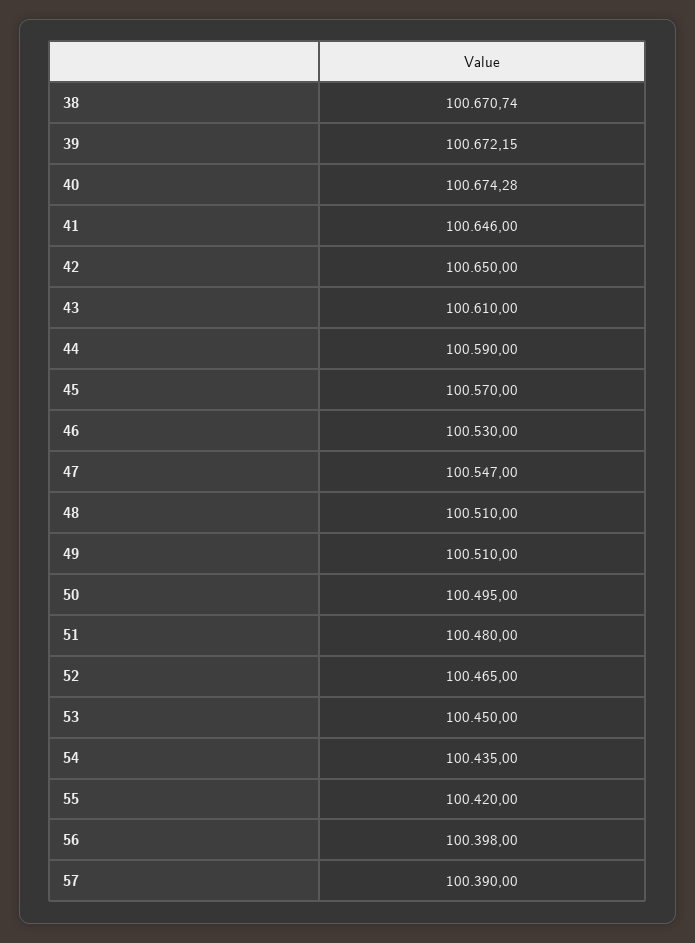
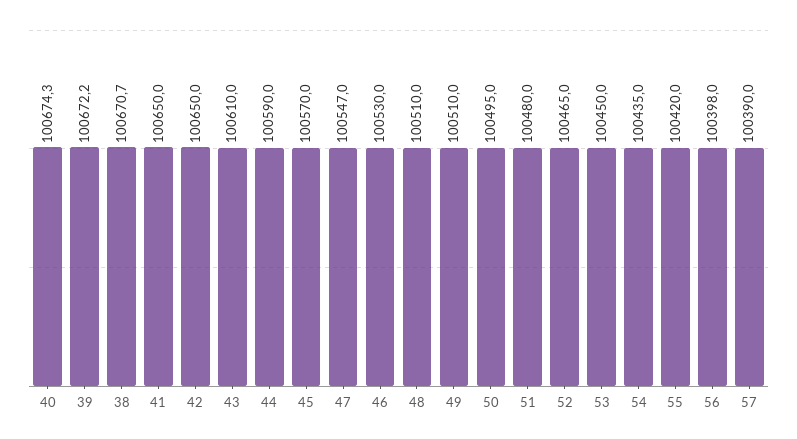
  {
    "38": 100670.74,
    "39": 100672.15,
    "40": 100674.28,
-   "41": 100646,
+   "41": 100650,
    "42": 100650,
    "43": 100610,
    "44": 100590,
    "45": 100570,
    "46": 100530,
    "47": 100547,
    "48": 100510,
    "49": 100510,
    "50": 100495,
    "51": 100480,
    "52": 100465,
    "53": 100450,
    "54": 100435,
    "55": 100420,
    "56": 100398,
    "57": 100390
  }

